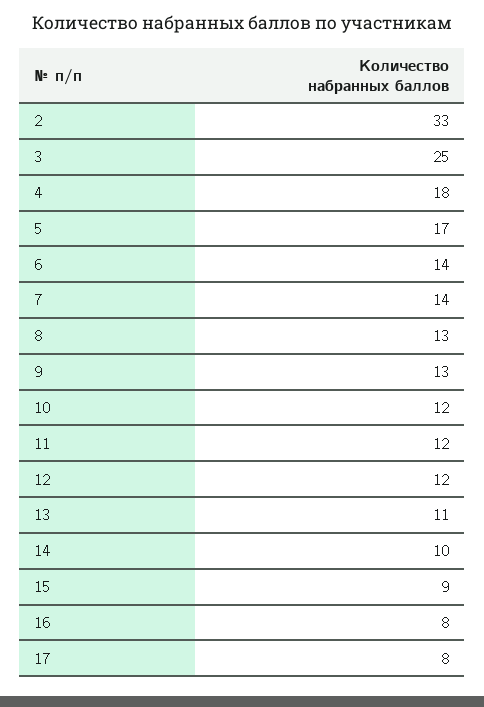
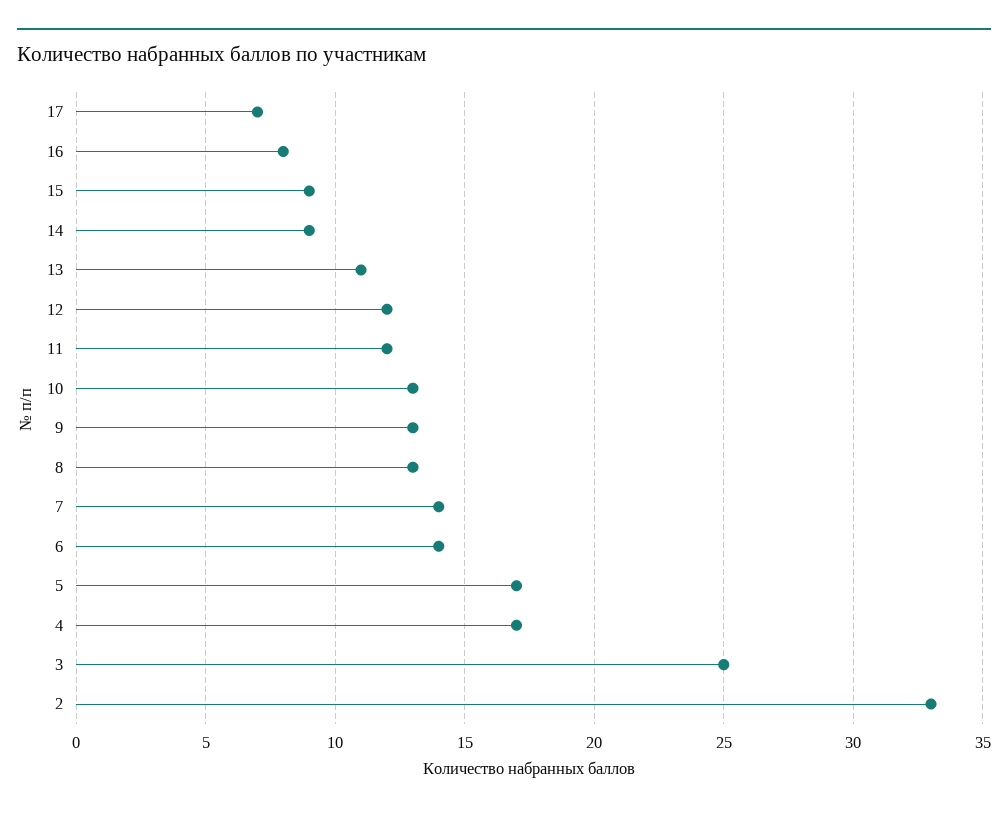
  {
    "2": 33,
    "3": 25,
-   "4": 18,
+   "4": 17,
    "5": 17,
    "6": 14,
    "7": 14,
    "8": 13,
    "9": 13,
-   "10": 12,
+   "10": 13,
    "11": 12,
    "12": 12,
    "13": 11,
-   "14": 10,
+   "14": 9,
    "15": 9,
    "16": 8,
-   "17": 8
+   "17": 7
  }

